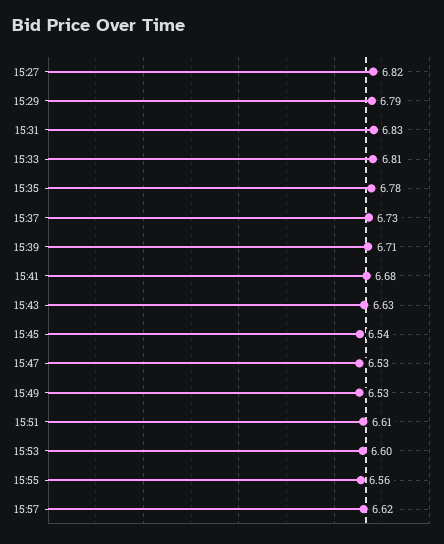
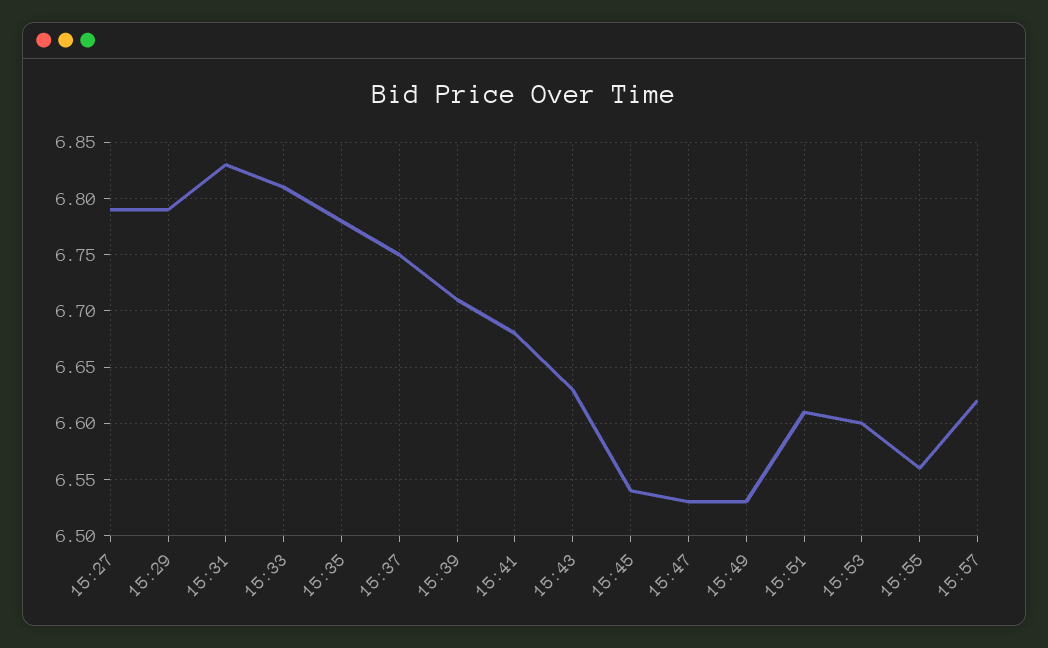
  {
-   "15:27": 6.82,
+   "15:27": 6.79,
    "15:29": 6.79,
    "15:31": 6.83,
    "15:33": 6.81,
    "15:35": 6.78,
-   "15:37": 6.73,
+   "15:37": 6.75,
    "15:39": 6.71,
    "15:41": 6.68,
    "15:43": 6.63,
    "15:45": 6.54,
    "15:47": 6.53,
    "15:49": 6.53,
    "15:51": 6.61,
    "15:53": 6.6,
    "15:55": 6.56,
    "15:57": 6.62
  }

